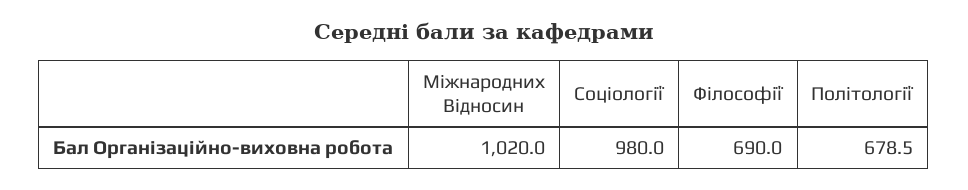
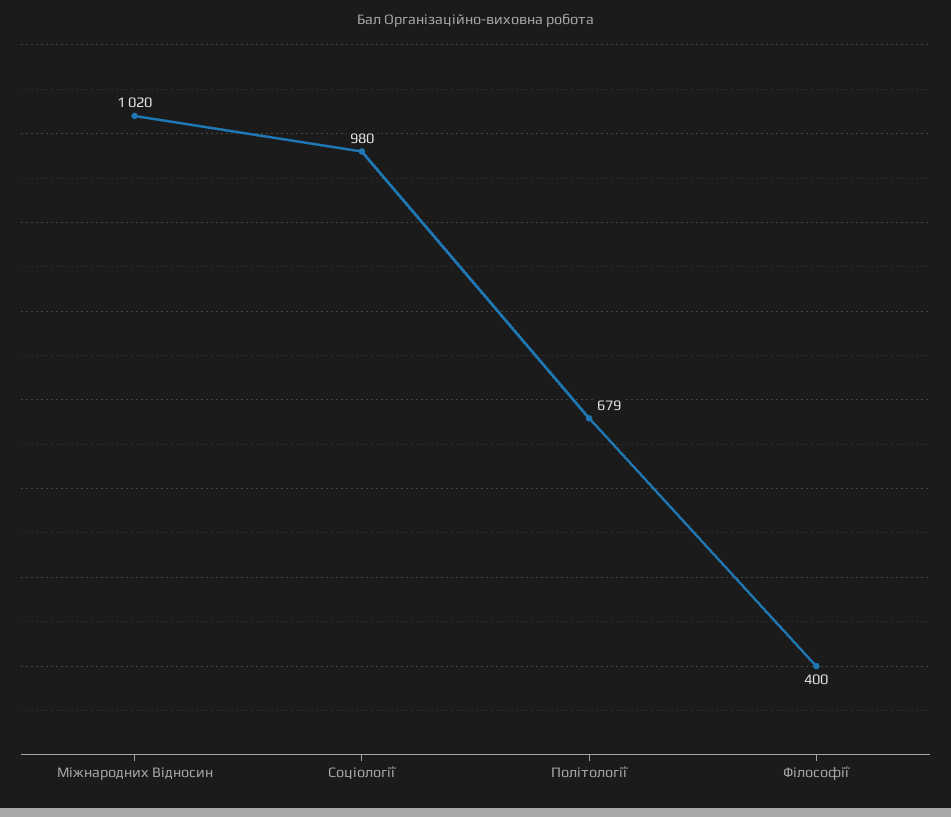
  {
    "Міжнародних Відносин": 1020,
    "Соціології": 980,
-   "Філософії": 690,
+   "Філософії": 400,
    "Політології": 678.5
  }

